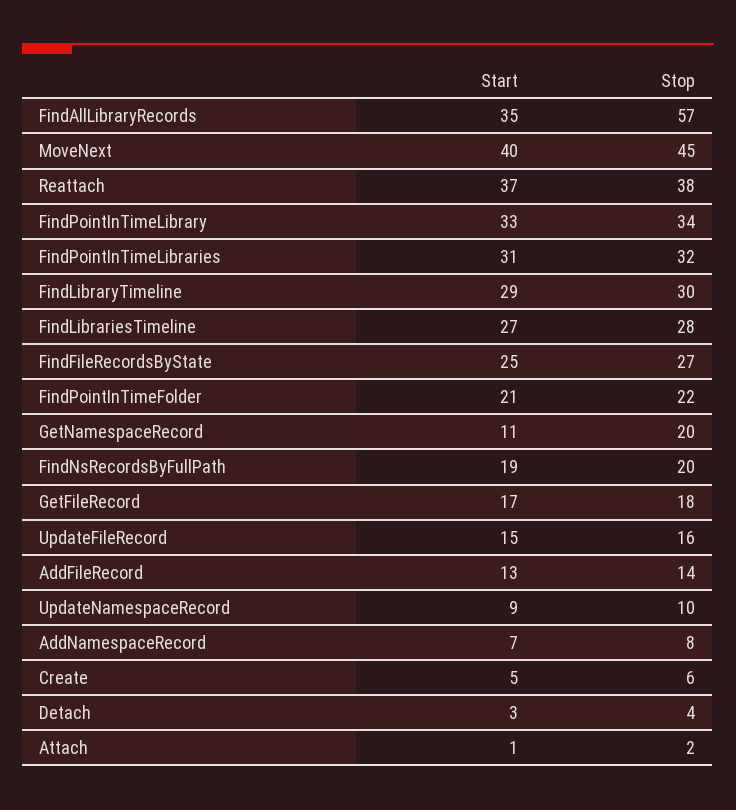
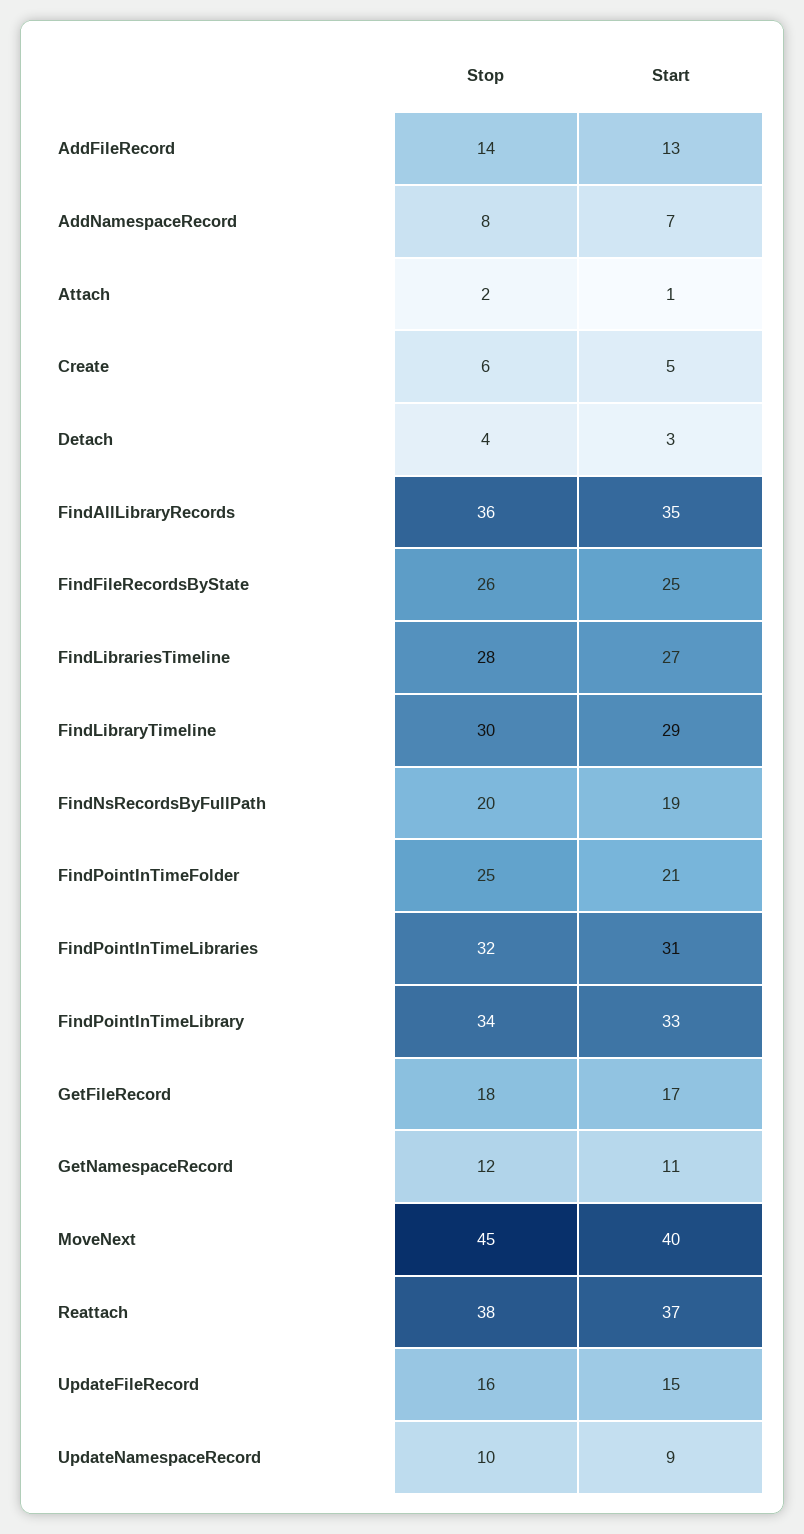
  {
    "Start": {
      "FindAllLibraryRecords": 35,
      "MoveNext": 40,
      "Reattach": 37,
      "FindPointInTimeLibrary": 33,
      "FindPointInTimeLibraries": 31,
      "FindLibraryTimeline": 29,
      "FindLibrariesTimeline": 27,
      "FindFileRecordsByState": 25,
      "FindPointInTimeFolder": 21,
      "GetNamespaceRecord": 11,
      "FindNsRecordsByFullPath": 19,
      "GetFileRecord": 17,
      "UpdateFileRecord": 15,
      "AddFileRecord": 13,
      "UpdateNamespaceRecord": 9,
      "AddNamespaceRecord": 7,
      "Create": 5,
      "Detach": 3,
      "Attach": 1
    },
    "Stop": {
-     "FindAllLibraryRecords": 57,
+     "FindAllLibraryRecords": 36,
      "MoveNext": 45,
      "Reattach": 38,
      "FindPointInTimeLibrary": 34,
      "FindPointInTimeLibraries": 32,
      "FindLibraryTimeline": 30,
      "FindLibrariesTimeline": 28,
-     "FindFileRecordsByState": 27,
+     "FindFileRecordsByState": 26,
-     "FindPointInTimeFolder": 22,
+     "FindPointInTimeFolder": 25,
-     "GetNamespaceRecord": 20,
+     "GetNamespaceRecord": 12,
      "FindNsRecordsByFullPath": 20,
      "GetFileRecord": 18,
      "UpdateFileRecord": 16,
      "AddFileRecord": 14,
      "UpdateNamespaceRecord": 10,
      "AddNamespaceRecord": 8,
      "Create": 6,
      "Detach": 4,
      "Attach": 2
    }
  }

